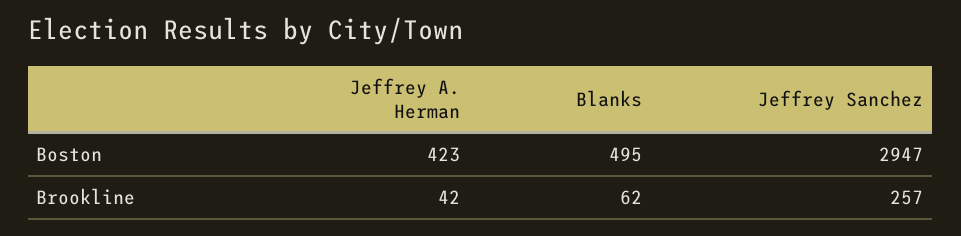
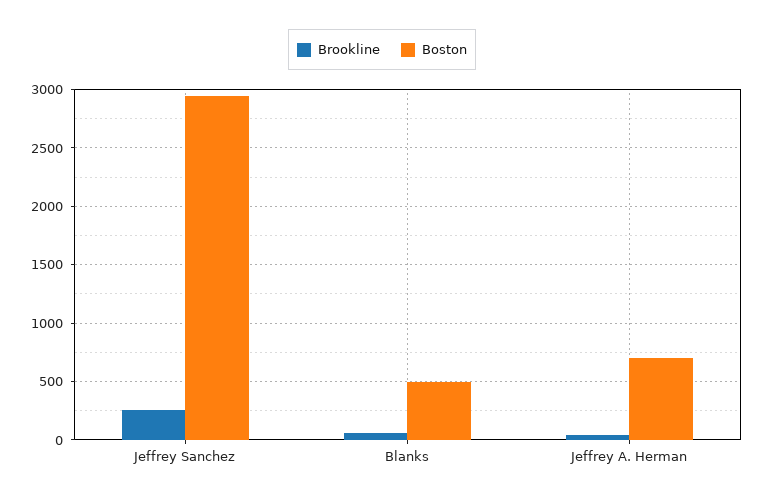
  {
    "Boston": {
-     "Jeffrey A. Herman": 423,
+     "Jeffrey A. Herman": 700,
      "Blanks": 495,
      "Jeffrey Sanchez": 2947
    },
    "Brookline": {
      "Jeffrey A. Herman": 42,
      "Blanks": 62,
      "Jeffrey Sanchez": 257
    }
  }

